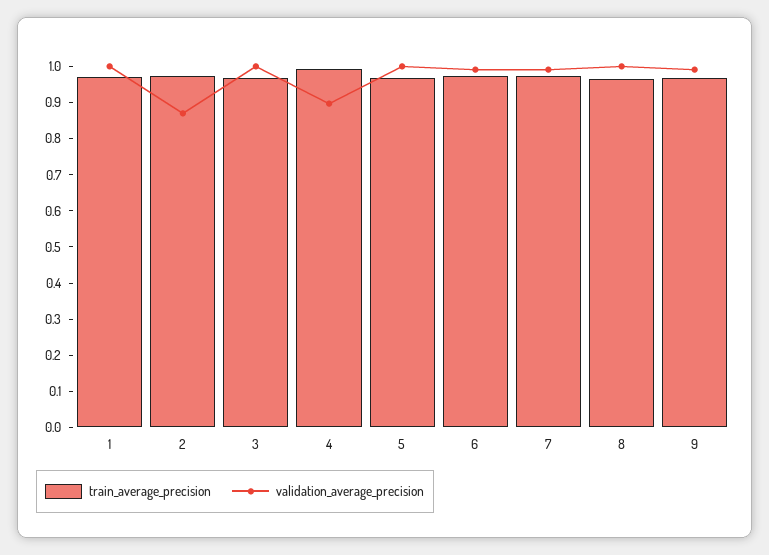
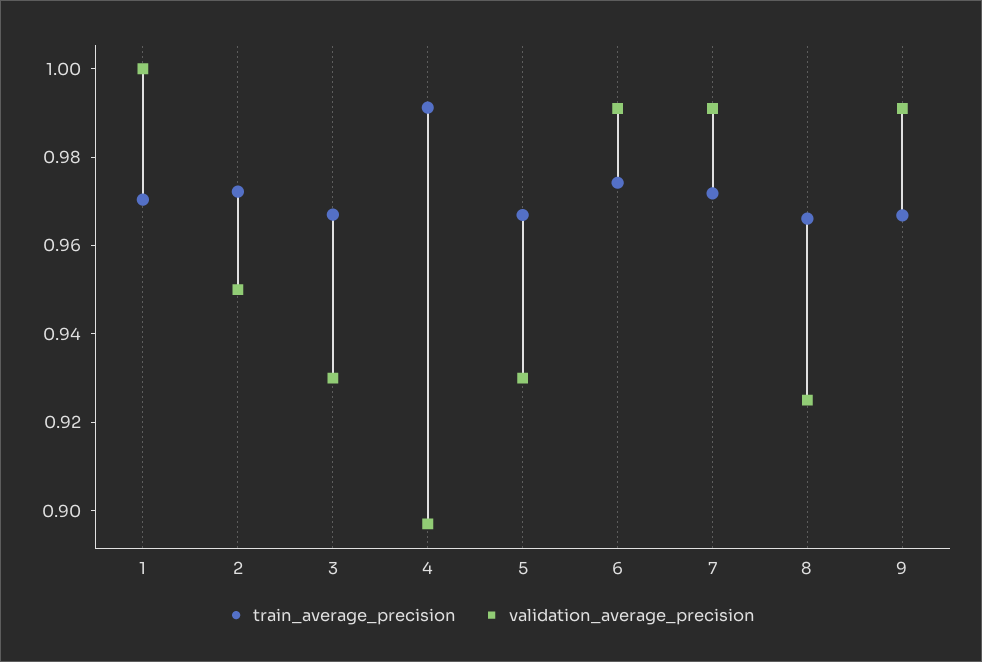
  {
    "train_average_precision": {
      "1": 0.97,
      "2": 0.97,
      "3": 0.965,
      "4": 0.99,
      "5": 0.965,
      "6": 0.975,
      "7": 0.97,
      "8": 0.965,
      "9": 0.965
    },
    "validation_average_precision": {
      "1": 1,
-     "2": 0.875,
+     "2": 0.95,
-     "3": 1,
+     "3": 0.93,
      "4": 0.895,
-     "5": 1,
+     "5": 0.93,
      "6": 0.99,
      "7": 0.99,
-     "8": 1,
+     "8": 0.925,
      "9": 0.99
    }
  }

